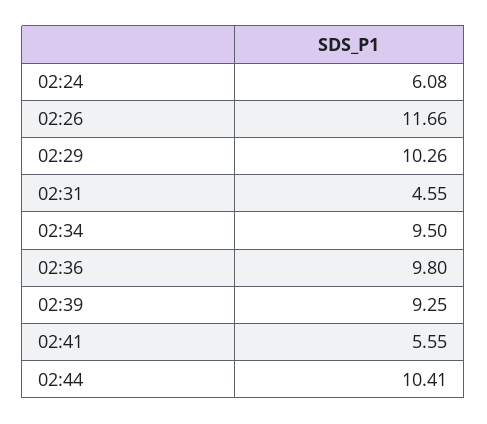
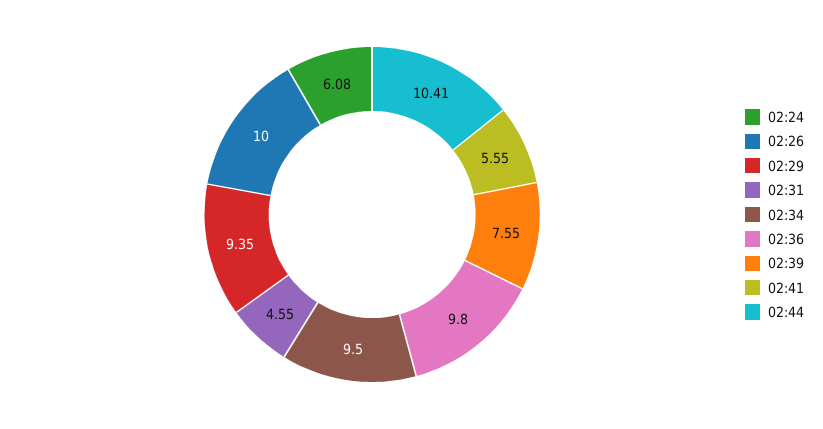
  {
    "02:24": 6.08,
-   "02:26": 11.66,
+   "02:26": 10,
-   "02:29": 10.26,
+   "02:29": 9.35,
    "02:31": 4.55,
    "02:34": 9.5,
    "02:36": 9.8,
-   "02:39": 9.25,
+   "02:39": 7.55,
    "02:41": 5.55,
    "02:44": 10.41
  }

